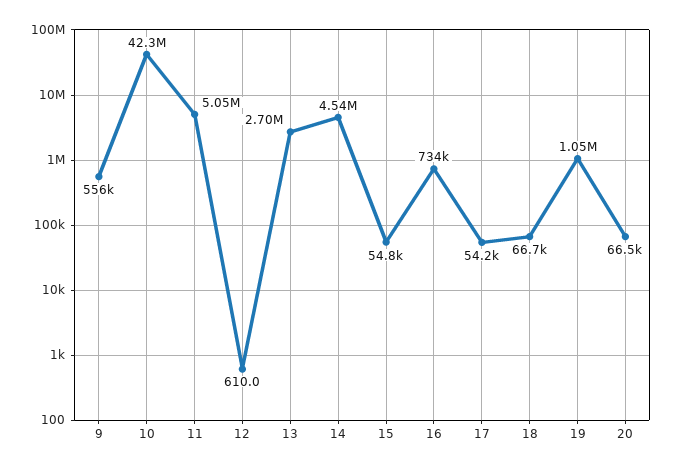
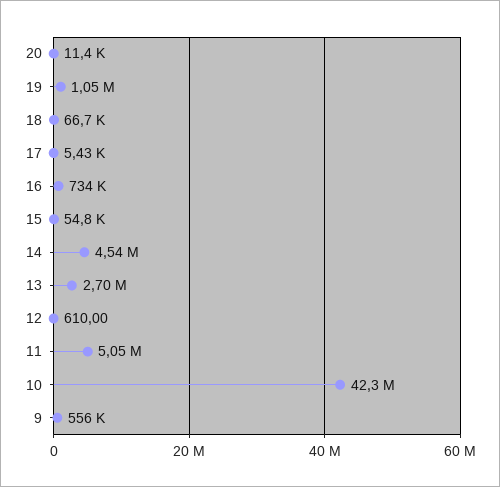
  {
    "9": 556000,
    "10": 42300000,
    "11": 5050000,
    "12": 610,
    "13": 2700000,
    "14": 4540000,
    "15": 54800,
    "16": 734000,
-   "17": 54200,
+   "17": 5430,
    "18": 66700,
    "19": 1050000,
-   "20": 66500
+   "20": 11400
  }

